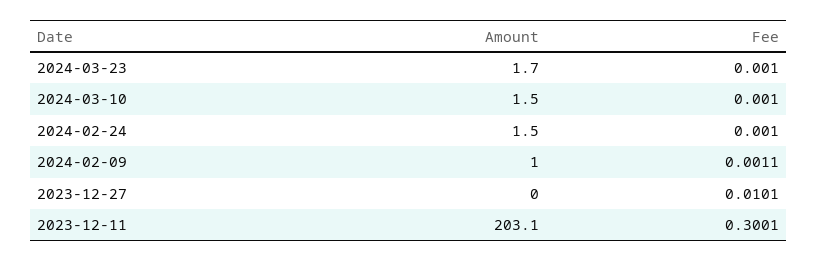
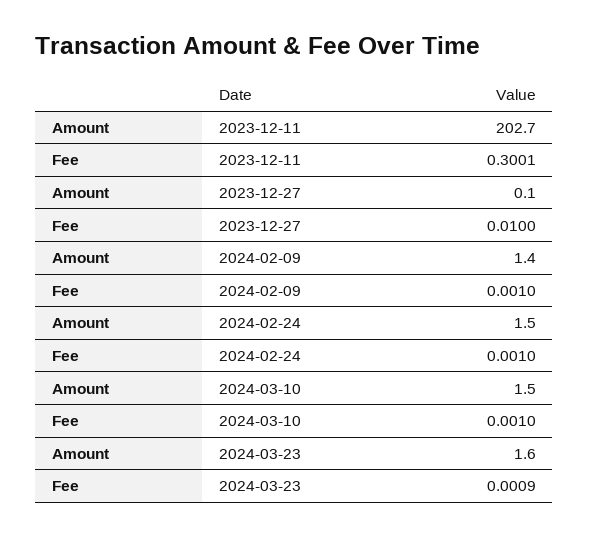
  {
    "Amount": {
-     "2024-03-23": 1.7,
+     "2024-03-23": 1.6,
      "2024-03-10": 1.5,
      "2024-02-24": 1.5,
-     "2024-02-09": 1,
+     "2024-02-09": 1.4,
-     "2023-12-27": 0,
+     "2023-12-27": 0.1,
-     "2023-12-11": 203.1
+     "2023-12-11": 202.7
    },
    "Fee": {
-     "2024-03-23": 0.001,
+     "2024-03-23": 0.0009,
      "2024-03-10": 0.001,
      "2024-02-24": 0.001,
-     "2024-02-09": 0.0011,
+     "2024-02-09": 0.001,
-     "2023-12-27": 0.0101,
+     "2023-12-27": 0.01,
      "2023-12-11": 0.3001
    }
  }

